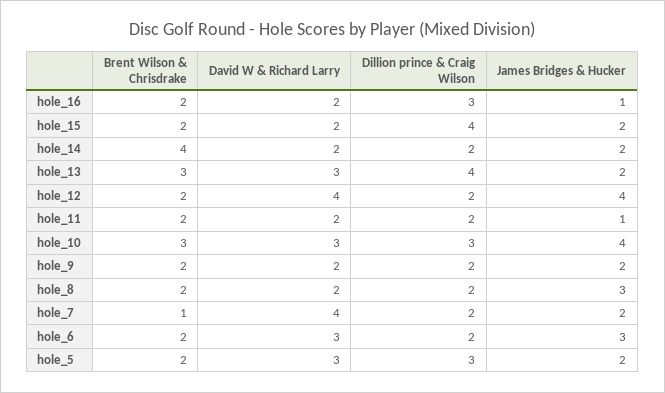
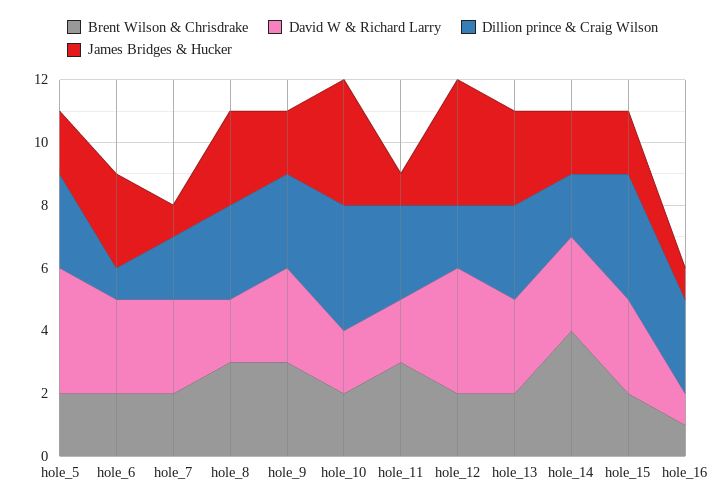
  {
    "Brent Wilson & Chrisdrake": {
-     "hole_16": 2,
+     "hole_16": 1,
      "hole_15": 2,
      "hole_14": 4,
-     "hole_13": 3,
+     "hole_13": 2,
      "hole_12": 2,
-     "hole_11": 2,
+     "hole_11": 3,
-     "hole_10": 3,
+     "hole_10": 2,
-     "hole_9": 2,
+     "hole_9": 3,
-     "hole_8": 2,
+     "hole_8": 3,
-     "hole_7": 1,
+     "hole_7": 2,
      "hole_6": 2,
      "hole_5": 2
    },
    "David W & Richard Larry": {
-     "hole_16": 2,
+     "hole_16": 1,
-     "hole_15": 2,
+     "hole_15": 3,
-     "hole_14": 2,
+     "hole_14": 3,
      "hole_13": 3,
      "hole_12": 4,
      "hole_11": 2,
-     "hole_10": 3,
+     "hole_10": 2,
-     "hole_9": 2,
+     "hole_9": 3,
      "hole_8": 2,
-     "hole_7": 4,
+     "hole_7": 3,
      "hole_6": 3,
-     "hole_5": 3
+     "hole_5": 4
    },
    "Dillion prince & Craig Wilson": {
      "hole_16": 3,
      "hole_15": 4,
      "hole_14": 2,
-     "hole_13": 4,
+     "hole_13": 3,
      "hole_12": 2,
-     "hole_11": 2,
+     "hole_11": 3,
-     "hole_10": 3,
+     "hole_10": 4,
-     "hole_9": 2,
+     "hole_9": 3,
-     "hole_8": 2,
+     "hole_8": 3,
      "hole_7": 2,
-     "hole_6": 2,
+     "hole_6": 1,
      "hole_5": 3
    },
    "James Bridges & Hucker": {
      "hole_16": 1,
      "hole_15": 2,
      "hole_14": 2,
-     "hole_13": 2,
+     "hole_13": 3,
      "hole_12": 4,
      "hole_11": 1,
      "hole_10": 4,
      "hole_9": 2,
      "hole_8": 3,
-     "hole_7": 2,
+     "hole_7": 1,
      "hole_6": 3,
      "hole_5": 2
    }
  }

